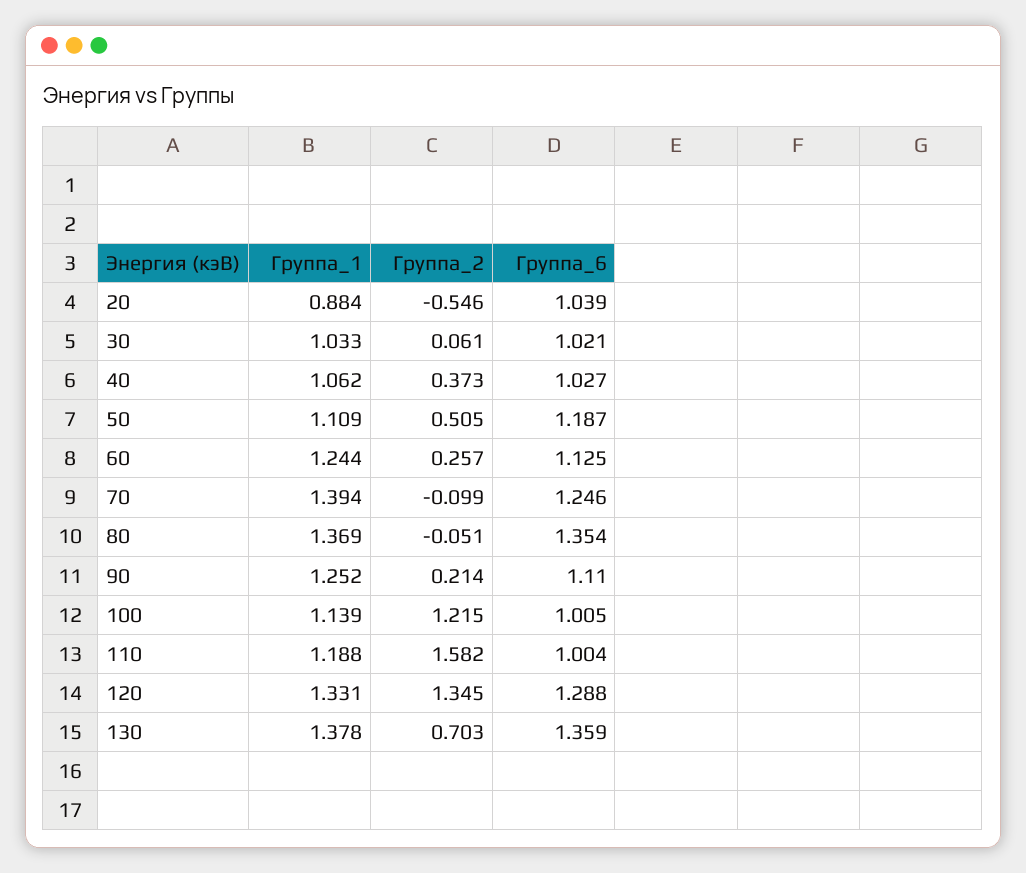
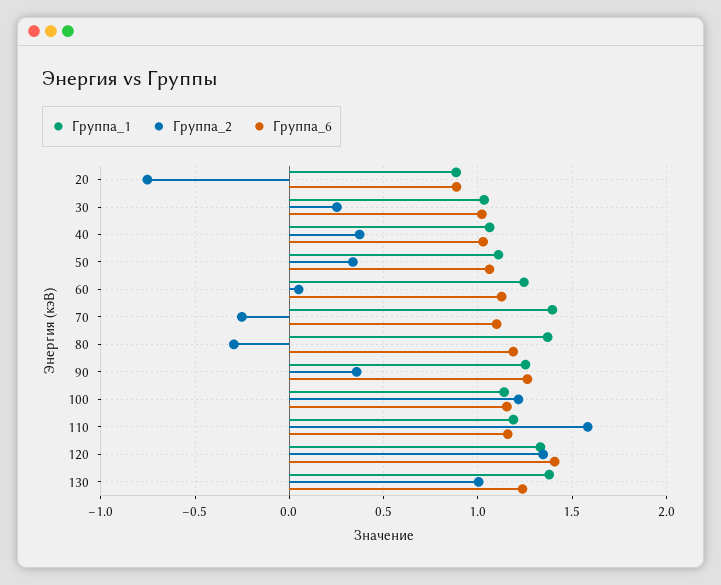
  {
    "Группа_1": {
      "20": 0.884,
      "30": 1.033,
      "40": 1.062,
      "50": 1.109,
      "60": 1.244,
      "70": 1.394,
      "80": 1.369,
      "90": 1.252,
      "100": 1.139,
      "110": 1.188,
      "120": 1.331,
      "130": 1.378
    },
    "Группа_2": {
-     "20": -0.546,
+     "20": -0.75,
-     "30": 0.061,
+     "30": 0.25,
      "40": 0.373,
-     "50": 0.505,
+     "50": 0.35,
-     "60": 0.257,
+     "60": 0.05,
-     "70": -0.099,
+     "70": -0.25,
-     "80": -0.051,
+     "80": -0.3,
-     "90": 0.214,
+     "90": 0.35,
      "100": 1.215,
      "110": 1.582,
      "120": 1.345,
-     "130": 0.703
+     "130": 1
    },
    "Группа_6": {
-     "20": 1.039,
+     "20": 0.9,
      "30": 1.021,
      "40": 1.027,
-     "50": 1.187,
+     "50": 1.05,
      "60": 1.125,
-     "70": 1.246,
+     "70": 1.1,
-     "80": 1.354,
+     "80": 1.2,
-     "90": 1.11,
+     "90": 1.25,
-     "100": 1.005,
+     "100": 1.15,
-     "110": 1.004,
+     "110": 1.15,
-     "120": 1.288,
+     "120": 1.4,
-     "130": 1.359
+     "130": 1.25
    }
  }

